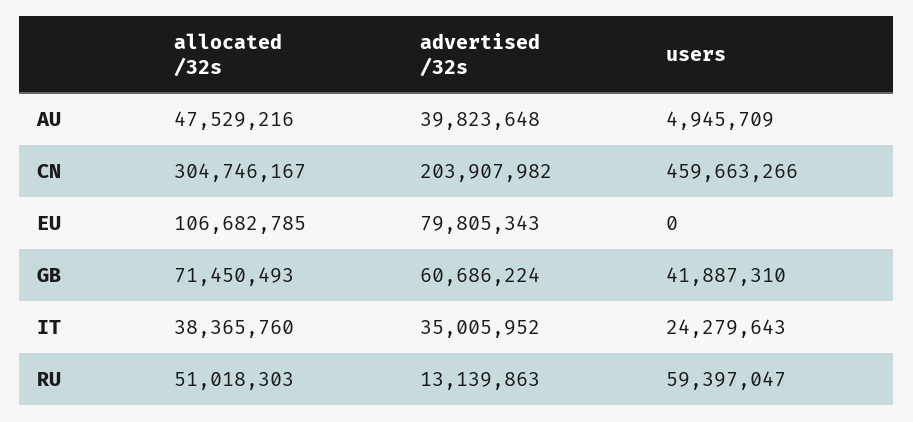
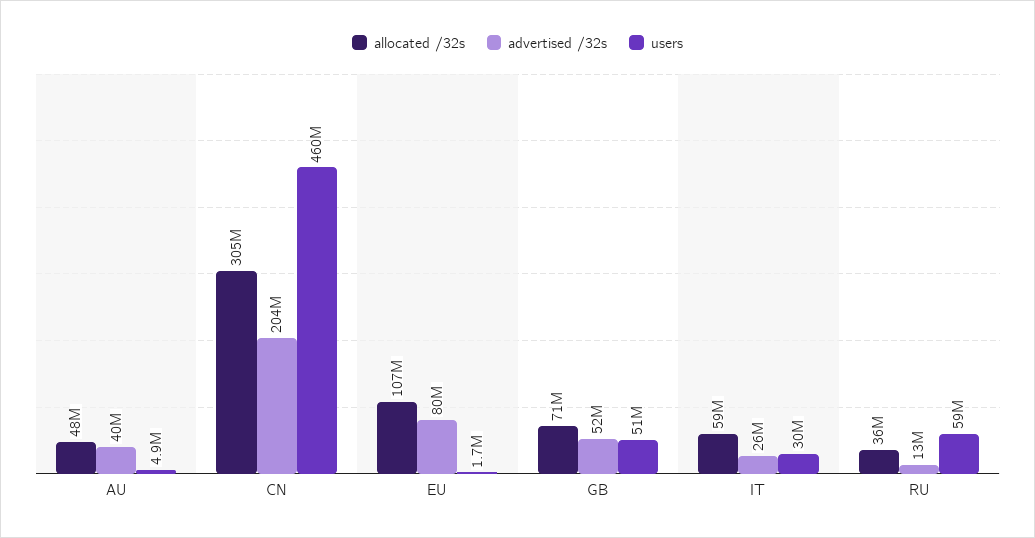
  {
    "allocated /32s": {
      "AU": 47529216,
      "CN": 304746167,
      "EU": 106682785,
      "GB": 71450493,
-     "IT": 38365760,
+     "IT": 59000000,
-     "RU": 51018303
+     "RU": 36000000
    },
    "advertised /32s": {
      "AU": 39823648,
      "CN": 203907982,
      "EU": 79805343,
-     "GB": 60686224,
+     "GB": 52000000,
-     "IT": 35005952,
+     "IT": 26000000,
      "RU": 13139863
    },
    "users": {
      "AU": 4945709,
      "CN": 459663266,
-     "EU": 0,
+     "EU": 1700000,
-     "GB": 41887310,
+     "GB": 51000000,
-     "IT": 24279643,
+     "IT": 30000000,
      "RU": 59397047
    }
  }

